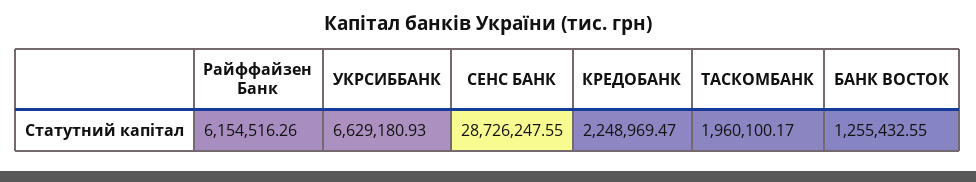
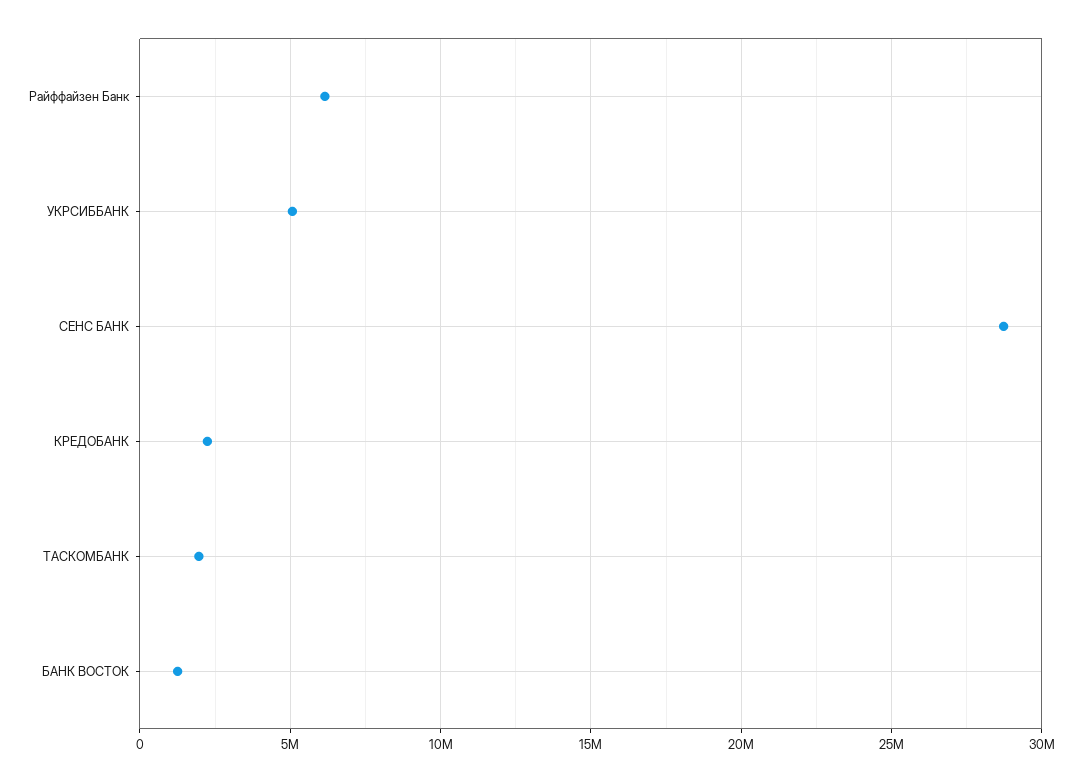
  {
    "Райффайзен Банк": 6154516.26,
-   "УКРСИББАНК": 6629180.93,
+   "УКРСИББАНК": 5000000,
    "СЕНС БАНК": 28726247.55,
    "КРЕДОБАНК": 2248969.47,
    "ТАСКОМБАНК": 1960100.17,
    "БАНК ВОСТОК": 1255432.55
  }

